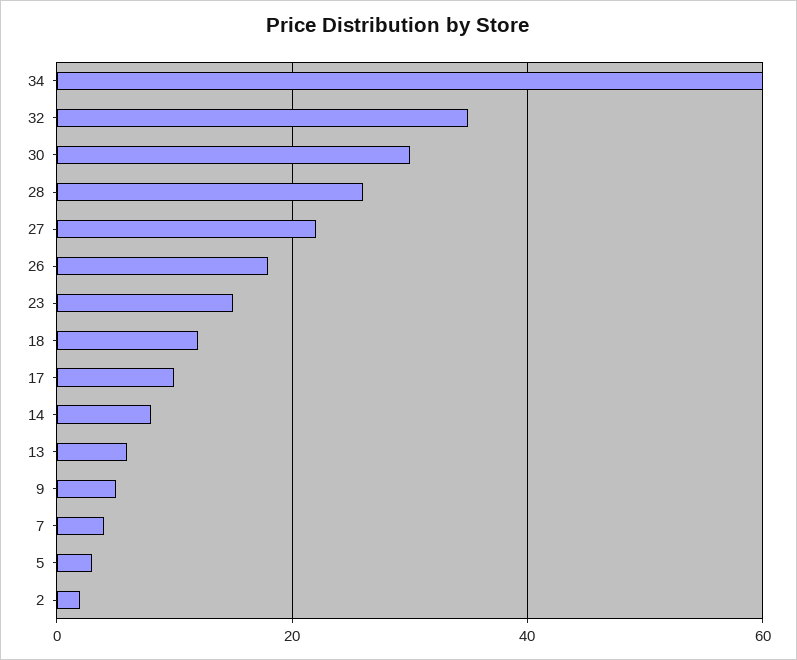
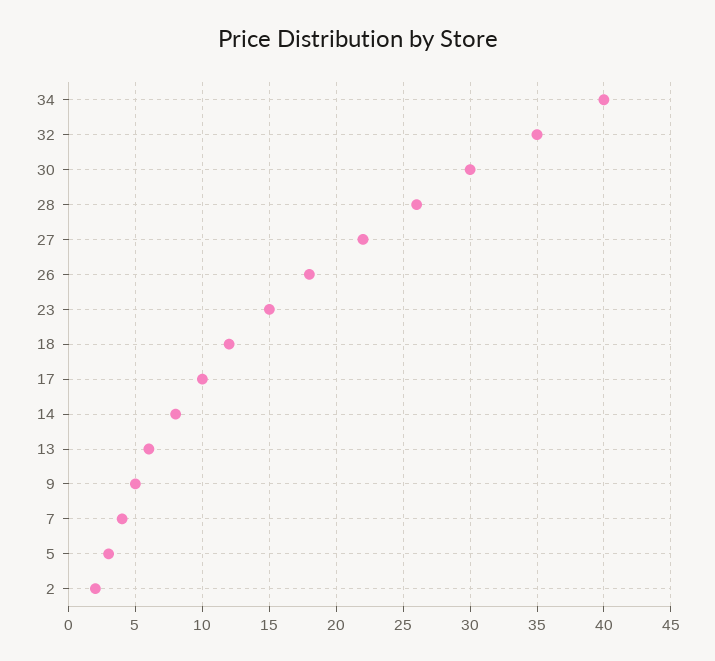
  {
-   "34": 60,
+   "34": 40,
    "32": 35,
    "30": 30,
    "28": 26,
    "27": 22,
    "26": 18,
    "23": 15,
    "18": 12,
    "17": 10,
    "14": 8,
    "13": 6,
    "9": 5,
    "7": 4,
    "5": 3,
    "2": 2
  }

